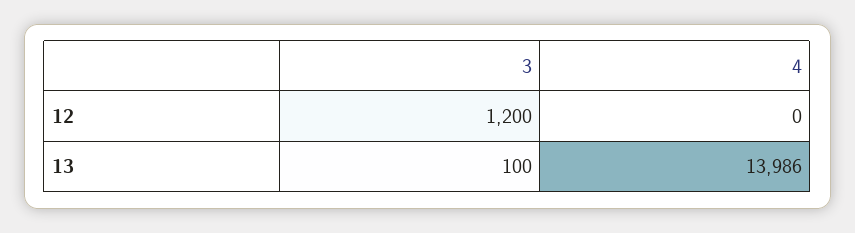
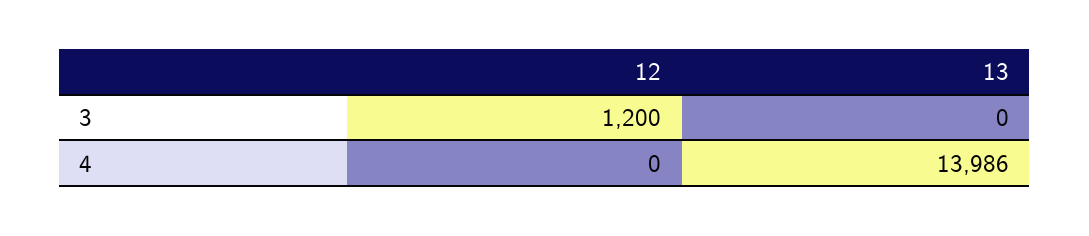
  {
    "3": {
      "12": 1200,
-     "13": 100
+     "13": 0
    },
    "4": {
      "12": 0,
      "13": 13986
    }
  }

